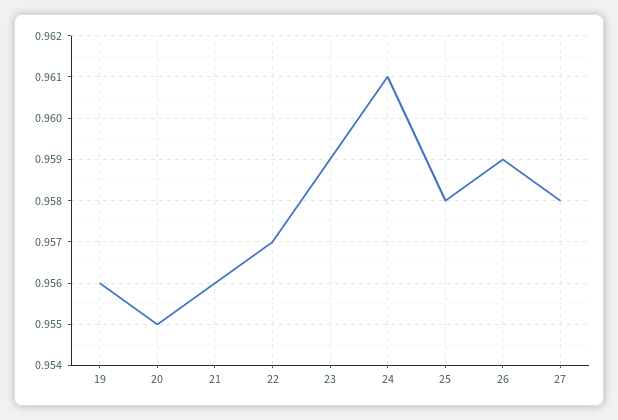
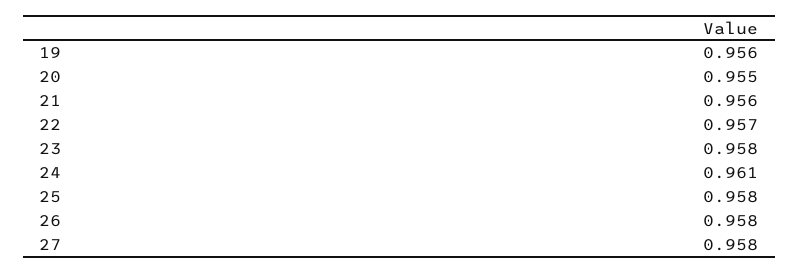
  {
    "19": 0.956,
    "20": 0.955,
    "21": 0.956,
    "22": 0.957,
-   "23": 0.959,
+   "23": 0.958,
    "24": 0.961,
    "25": 0.958,
-   "26": 0.959,
+   "26": 0.958,
    "27": 0.958
  }

